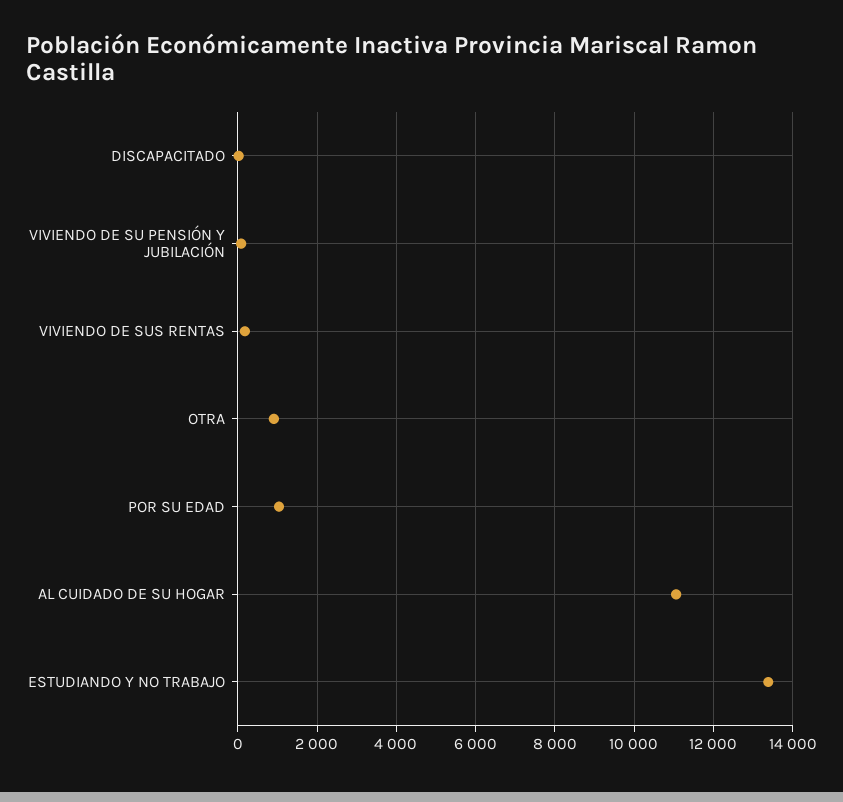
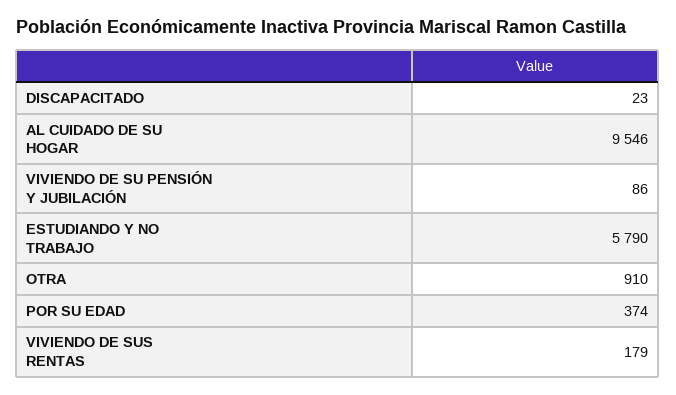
  {
    "DISCAPACITADO": 23,
    "VIVIENDO DE SU PENSIÓN Y JUBILACIÓN": 86,
    "VIVIENDO DE SUS RENTAS": 179,
    "OTRA": 910,
-   "POR SU EDAD": 1000,
+   "POR SU EDAD": 374,
-   "AL CUIDADO DE SU HOGAR": 11000,
+   "AL CUIDADO DE SU HOGAR": 9546,
-   "ESTUDIANDO Y NO TRABAJO": 13400
+   "ESTUDIANDO Y NO TRABAJO": 5790
  }

